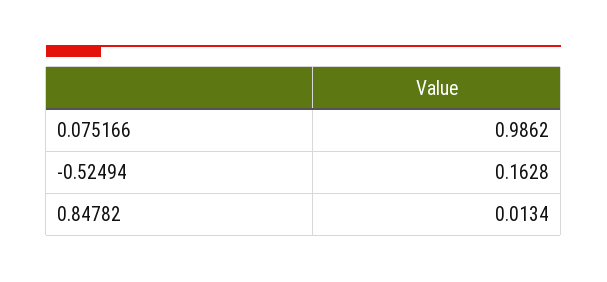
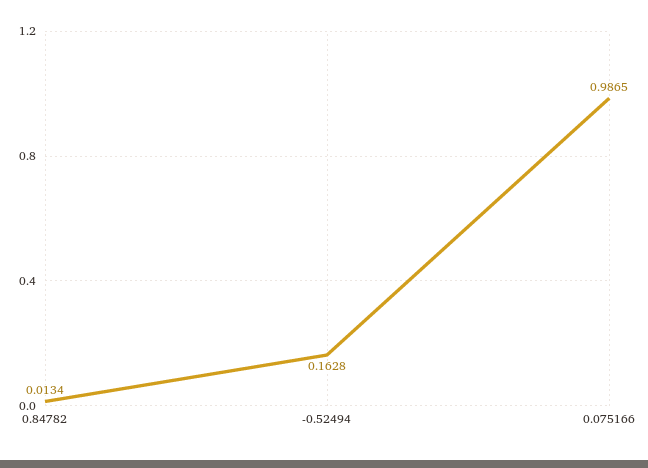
  {
-   "0.075166": 0.9862,
+   "0.075166": 0.9865,
    "-0.52494": 0.1628,
    "0.84782": 0.0134
  }

